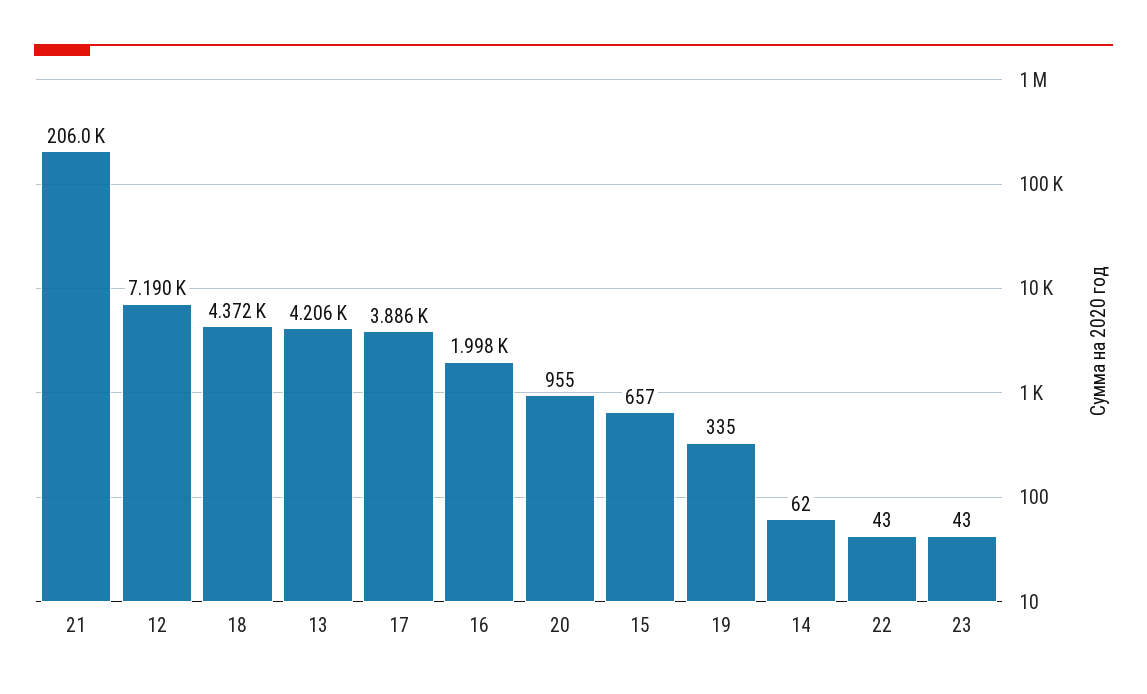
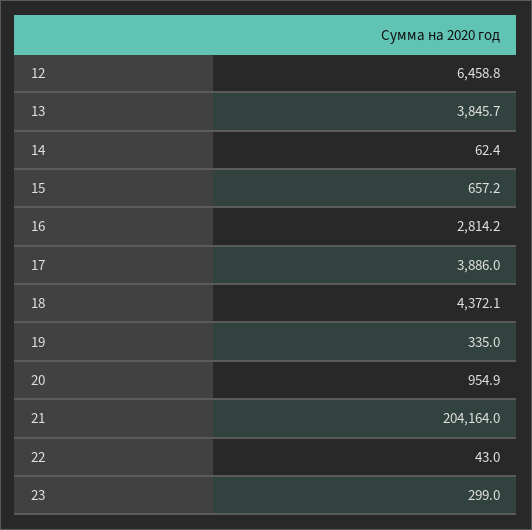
  {
-   "21": 206000,
+   "21": 204164,
-   "12": 7190,
+   "12": 6458.8,
    "18": 4372.1,
-   "13": 4206,
+   "13": 3845.7,
    "17": 3886,
-   "16": 1998,
+   "16": 2814.2,
    "20": 954.9,
    "15": 657.2,
    "19": 335,
    "14": 62.4,
    "22": 43,
-   "23": 43
+   "23": 299
  }

